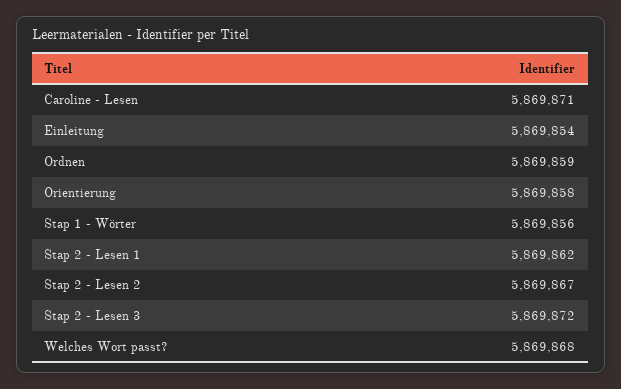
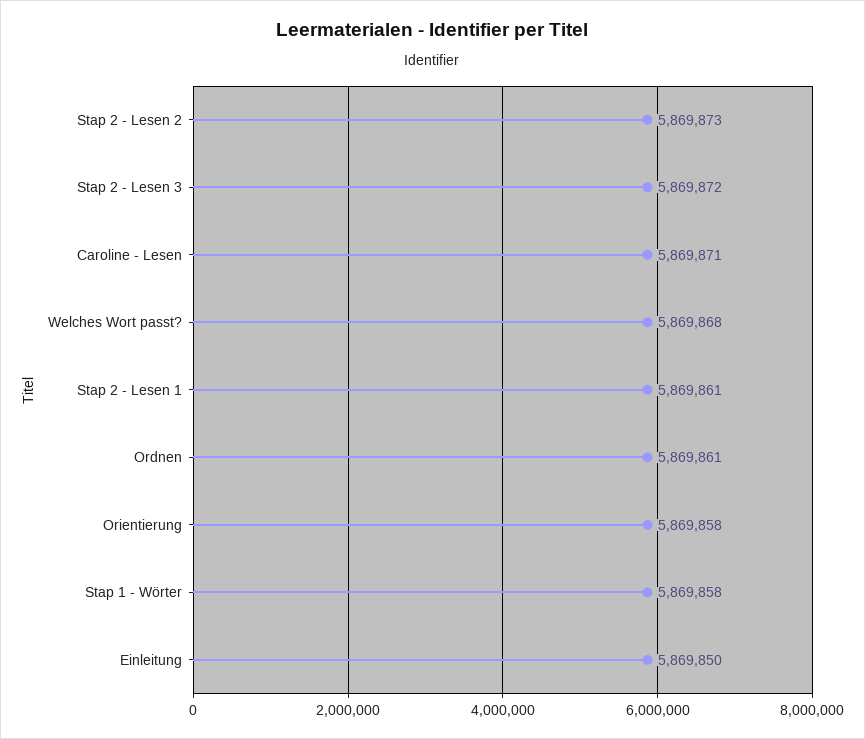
  {
    "Caroline - Lesen": 5869871,
-   "Einleitung": 5869854,
+   "Einleitung": 5869850,
-   "Ordnen": 5869859,
+   "Ordnen": 5869861,
    "Orientierung": 5869858,
-   "Stap 1 - Wörter": 5869856,
+   "Stap 1 - Wörter": 5869858,
-   "Stap 2 - Lesen 1": 5869862,
+   "Stap 2 - Lesen 1": 5869861,
-   "Stap 2 - Lesen 2": 5869867,
+   "Stap 2 - Lesen 2": 5869873,
    "Stap 2 - Lesen 3": 5869872,
    "Welches Wort passt?": 5869868
  }

